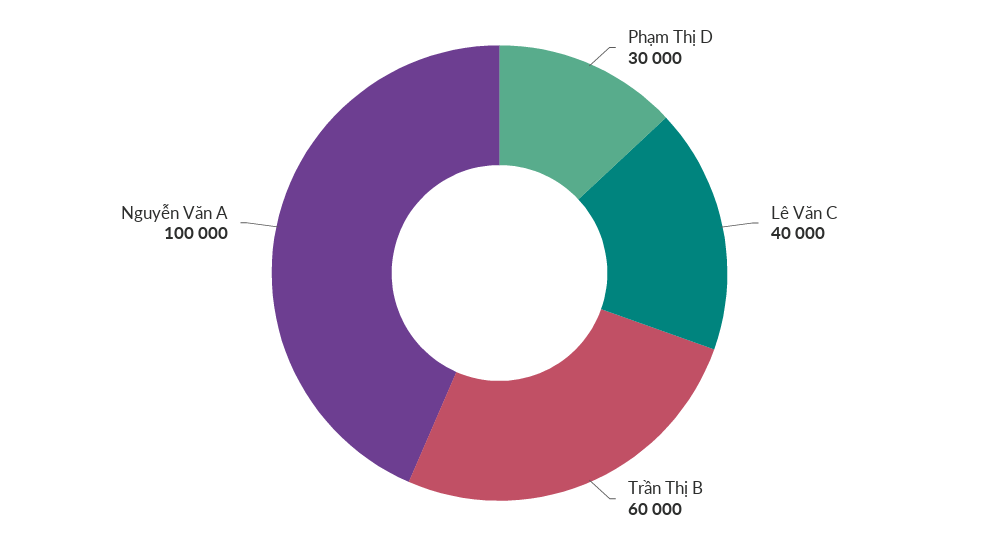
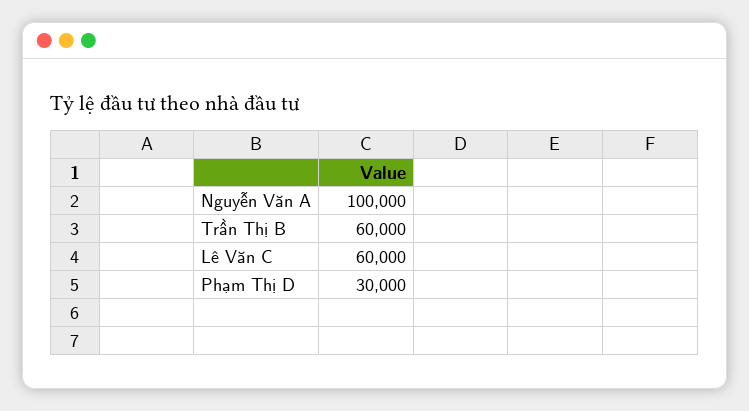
  {
    "Phạm Thị D": 30000,
-   "Lê Văn C": 40000,
+   "Lê Văn C": 60000,
    "Trần Thị B": 60000,
    "Nguyễn Văn A": 100000
  }

